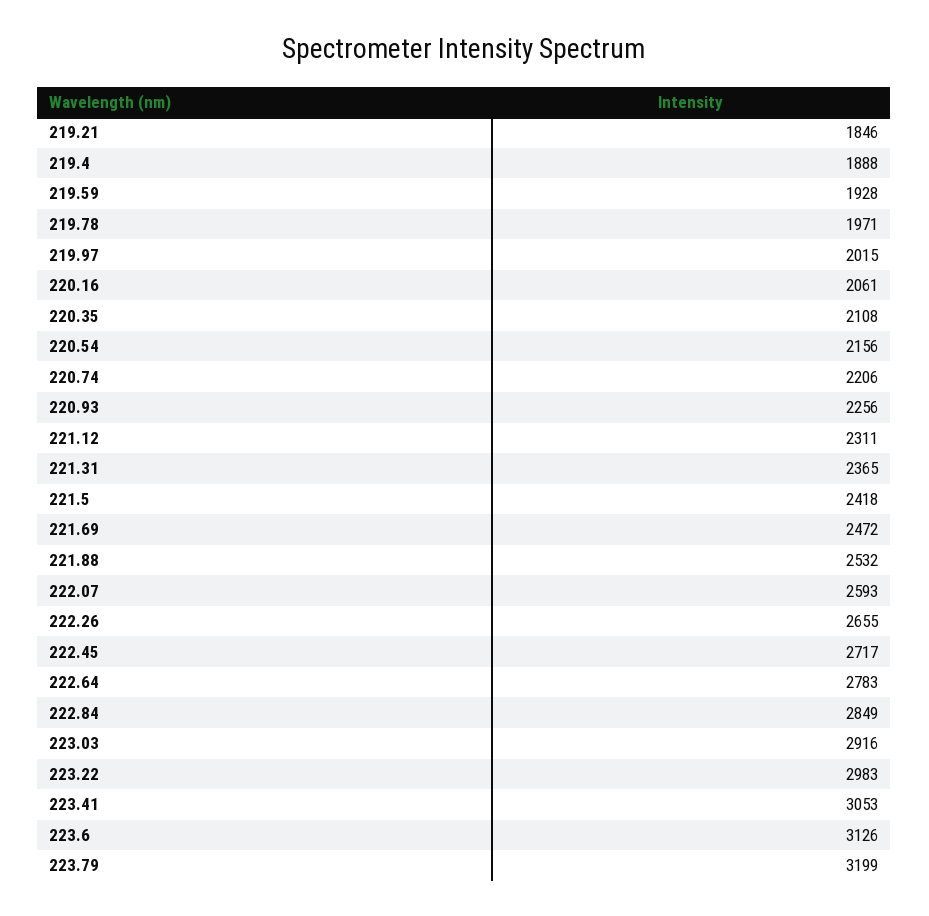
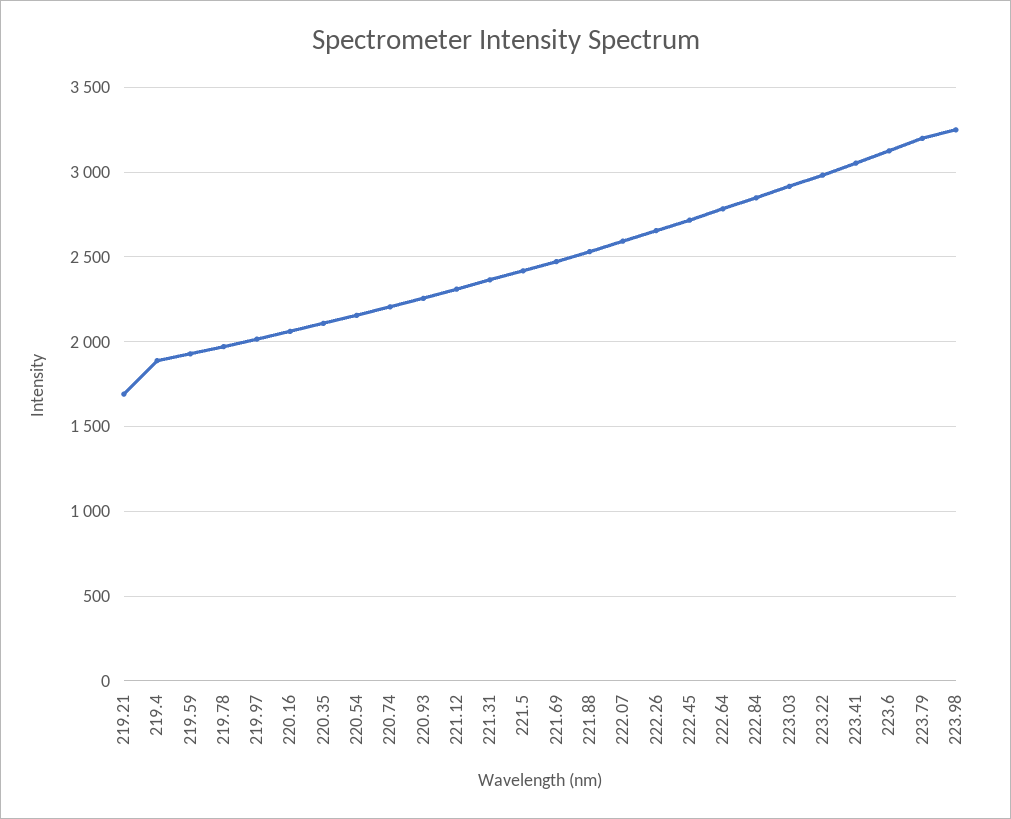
  {
-   "219.21": 1846,
+   "219.21": 1700,
    "219.4": 1888,
    "219.59": 1928,
    "219.78": 1971,
    "219.97": 2015,
    "220.16": 2061,
    "220.35": 2108,
    "220.54": 2156,
    "220.74": 2206,
    "220.93": 2256,
    "221.12": 2311,
    "221.31": 2365,
    "221.5": 2418,
    "221.69": 2472,
    "221.88": 2532,
    "222.07": 2593,
    "222.26": 2655,
    "222.45": 2717,
    "222.64": 2783,
    "222.84": 2849,
    "223.03": 2916,
    "223.22": 2983,
    "223.41": 3053,
    "223.6": 3126,
-   "223.79": 3199
+   "223.79": 3199,
+   "223.98": 3250
  }

